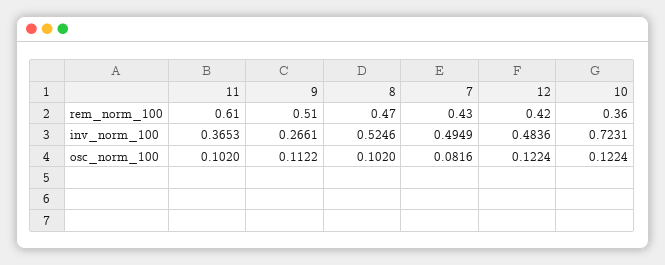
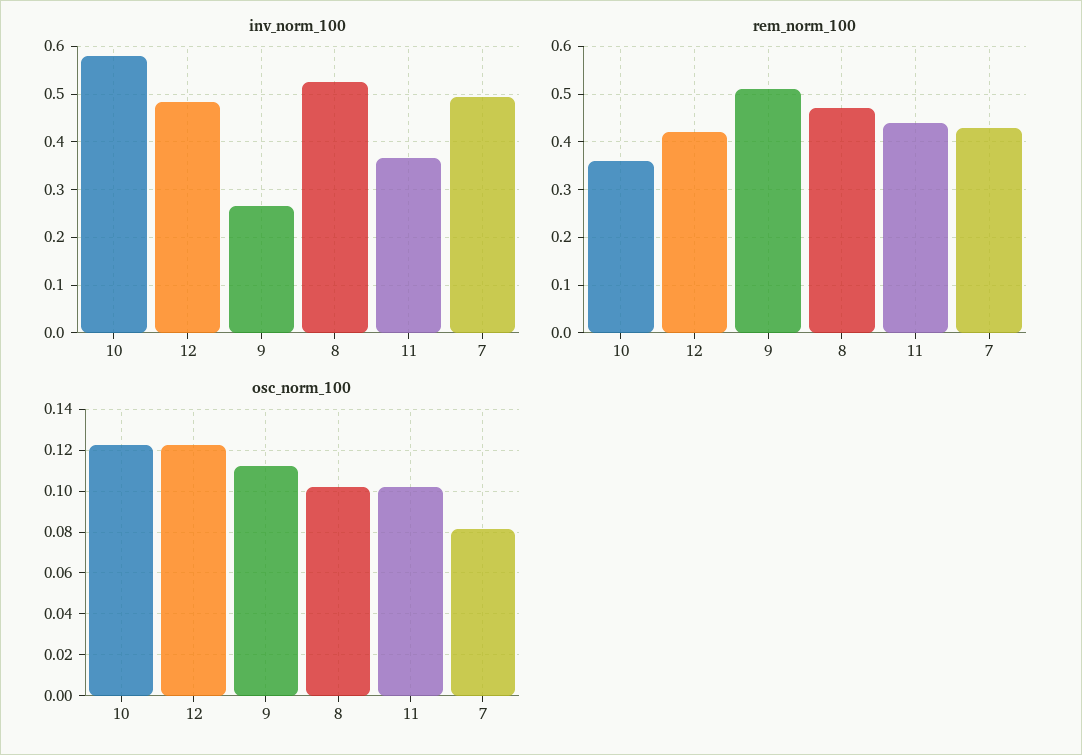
  {
    "rem_norm_100": {
-     "11": 0.61,
+     "11": 0.45,
      "9": 0.51,
      "8": 0.47,
      "7": 0.43,
      "12": 0.42,
      "10": 0.36
    },
    "inv_norm_100": {
      "11": 0.3653,
      "9": 0.2661,
      "8": 0.5246,
      "7": 0.4949,
      "12": 0.4836,
-     "10": 0.7231
+     "10": 0.58
    },
    "osc_norm_100": {
      "11": 0.102,
      "9": 0.1122,
      "8": 0.102,
      "7": 0.0816,
      "12": 0.1224,
      "10": 0.1224
    }
  }

